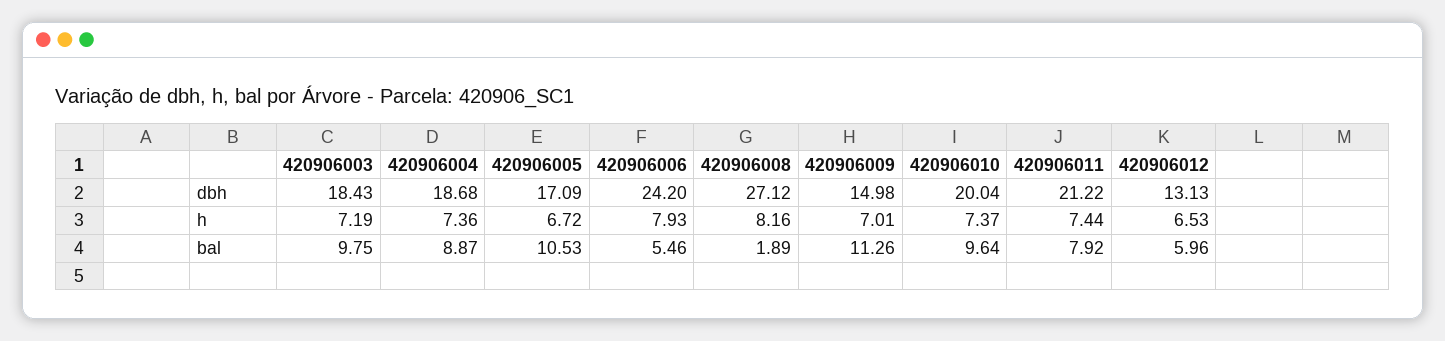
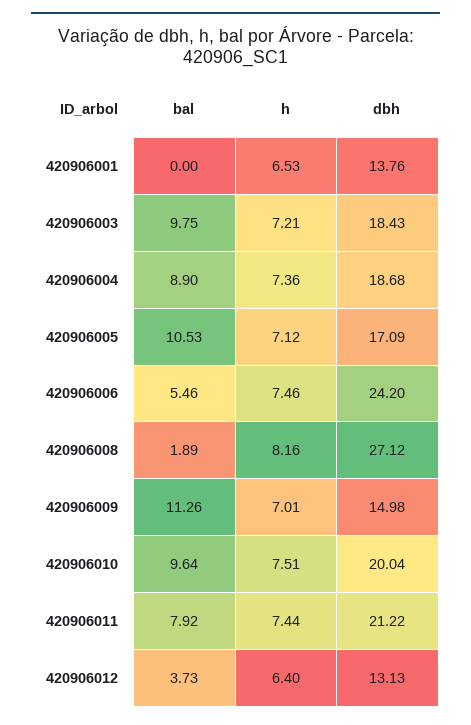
  {
    "420906003": {
      "dbh": 18.43,
-     "h": 7.19,
+     "h": 7.21,
      "bal": 9.75
    },
    "420906004": {
      "dbh": 18.68,
      "h": 7.36,
-     "bal": 8.87
+     "bal": 8.9
    },
    "420906005": {
      "dbh": 17.09,
-     "h": 6.72,
+     "h": 7.12,
      "bal": 10.53
    },
    "420906006": {
      "dbh": 24.2,
-     "h": 7.93,
+     "h": 7.46,
      "bal": 5.46
    },
    "420906008": {
      "dbh": 27.12,
      "h": 8.16,
      "bal": 1.89
    },
    "420906009": {
      "dbh": 14.98,
      "h": 7.01,
      "bal": 11.26
    },
    "420906010": {
      "dbh": 20.04,
-     "h": 7.37,
+     "h": 7.51,
      "bal": 9.64
    },
    "420906011": {
      "dbh": 21.22,
      "h": 7.44,
      "bal": 7.92
    },
    "420906012": {
      "dbh": 13.13,
-     "h": 6.53,
+     "h": 6.4,
-     "bal": 5.96
+     "bal": 3.73
-   }
+   },
+   "420906001": {
+     "bal": 0,
+     "h": 6.53,
+     "dbh": 13.76
+   }
  }

